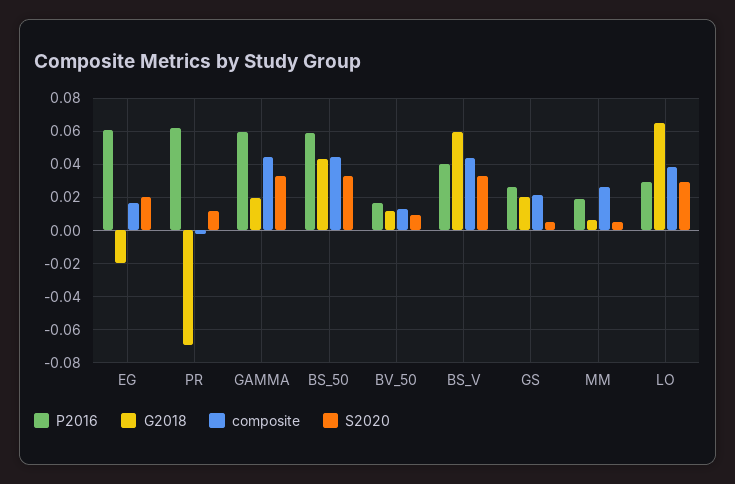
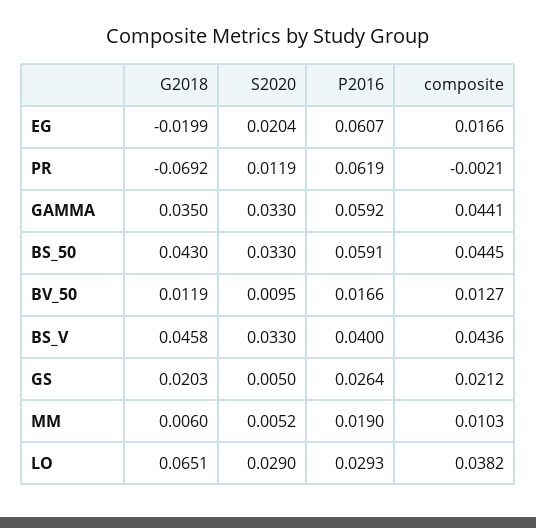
  {
    "P2016": {
      "EG": 0.0607,
      "PR": 0.0619,
      "GAMMA": 0.0592,
      "BS_50": 0.0591,
      "BV_50": 0.0166,
      "BS_V": 0.04,
      "GS": 0.0264,
      "MM": 0.019,
      "LO": 0.0293
    },
    "G2018": {
      "EG": -0.0199,
      "PR": -0.0692,
-     "GAMMA": 0.02,
+     "GAMMA": 0.035,
      "BS_50": 0.043,
      "BV_50": 0.0119,
-     "BS_V": 0.06,
+     "BS_V": 0.0458,
      "GS": 0.0203,
      "MM": 0.006,
      "LO": 0.0651
    },
    "composite": {
      "EG": 0.0166,
      "PR": -0.0021,
      "GAMMA": 0.0441,
      "BS_50": 0.0445,
      "BV_50": 0.0127,
      "BS_V": 0.0436,
      "GS": 0.0212,
-     "MM": 0.025,
+     "MM": 0.0103,
      "LO": 0.0382
    },
    "S2020": {
      "EG": 0.0204,
      "PR": 0.0119,
      "GAMMA": 0.033,
      "BS_50": 0.033,
      "BV_50": 0.0095,
      "BS_V": 0.033,
      "GS": 0.005,
      "MM": 0.0052,
      "LO": 0.029
    }
  }

